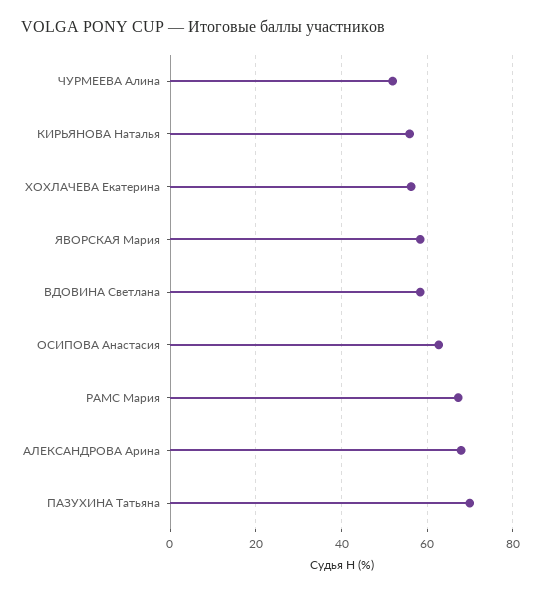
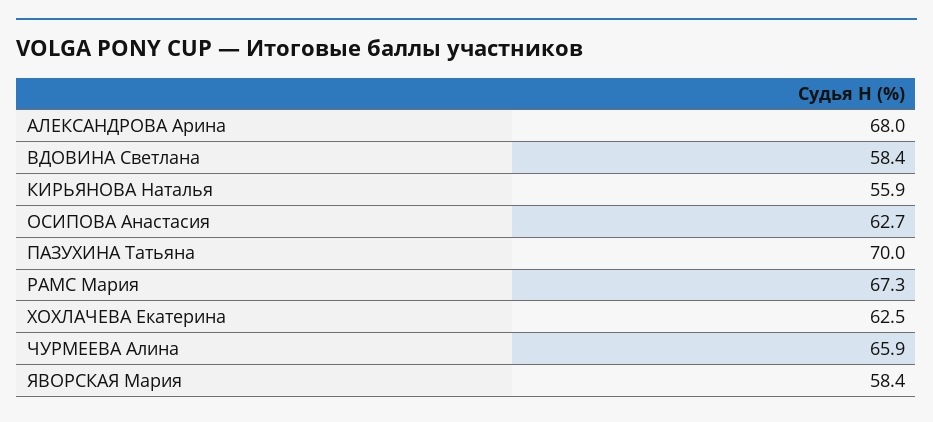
  {
-   "ЧУРМЕЕВА Алина": 52,
+   "ЧУРМЕЕВА Алина": 65.9,
    "КИРЬЯНОВА Наталья": 55.9,
-   "ХОХЛАЧЕВА Екатерина": 56,
+   "ХОХЛАЧЕВА Екатерина": 62.5,
    "ЯВОРСКАЯ Мария": 58.4,
    "ВДОВИНА Светлана": 58.4,
    "ОСИПОВА Анастасия": 62.7,
    "РАМС Мария": 67.3,
    "АЛЕКСАНДРОВА Арина": 68,
    "ПАЗУХИНА Татьяна": 70
  }

